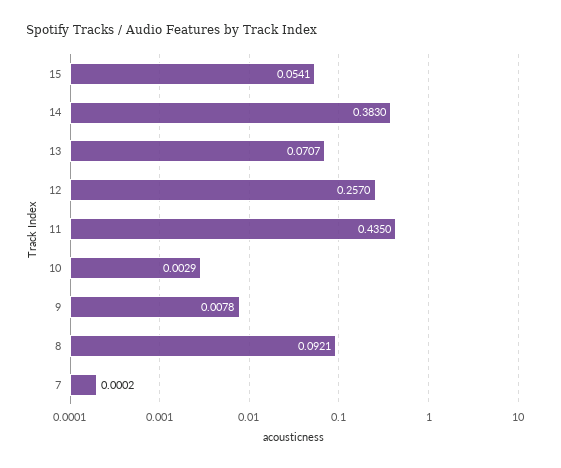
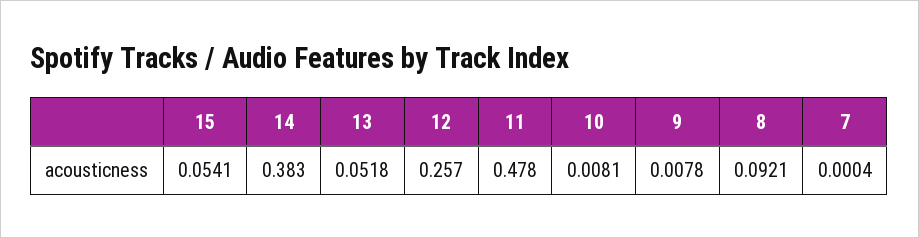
  {
    "15": 0.0541,
    "14": 0.383,
-   "13": 0.0707,
+   "13": 0.0518,
    "12": 0.257,
-   "11": 0.435,
+   "11": 0.478,
-   "10": 0.0029,
+   "10": 0.0081,
    "9": 0.0078,
    "8": 0.0921,
-   "7": 0.0002
+   "7": 0.0004
  }

